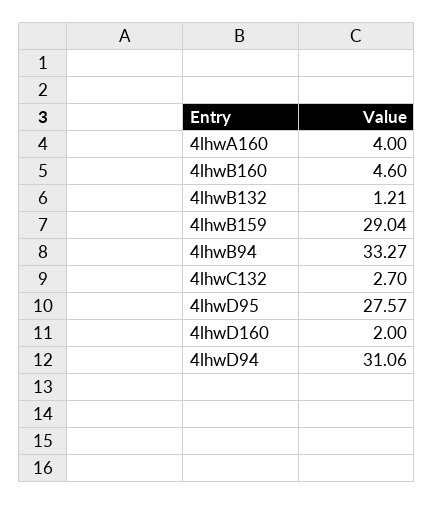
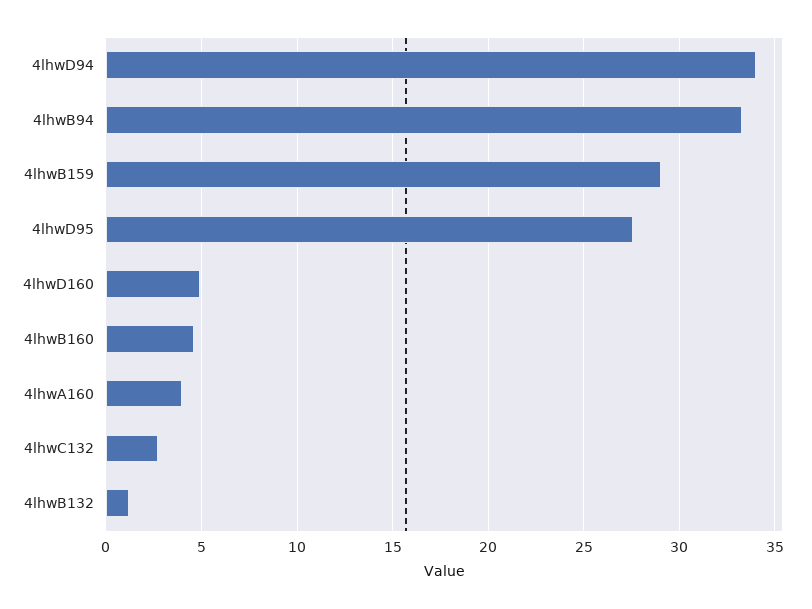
  {
    "4lhwA160": 4,
    "4lhwB160": 4.6,
    "4lhwB132": 1.21,
    "4lhwB159": 29.04,
    "4lhwB94": 33.27,
    "4lhwC132": 2.7,
    "4lhwD95": 27.57,
-   "4lhwD160": 2,
+   "4lhwD160": 5,
-   "4lhwD94": 31.06
+   "4lhwD94": 34
  }

